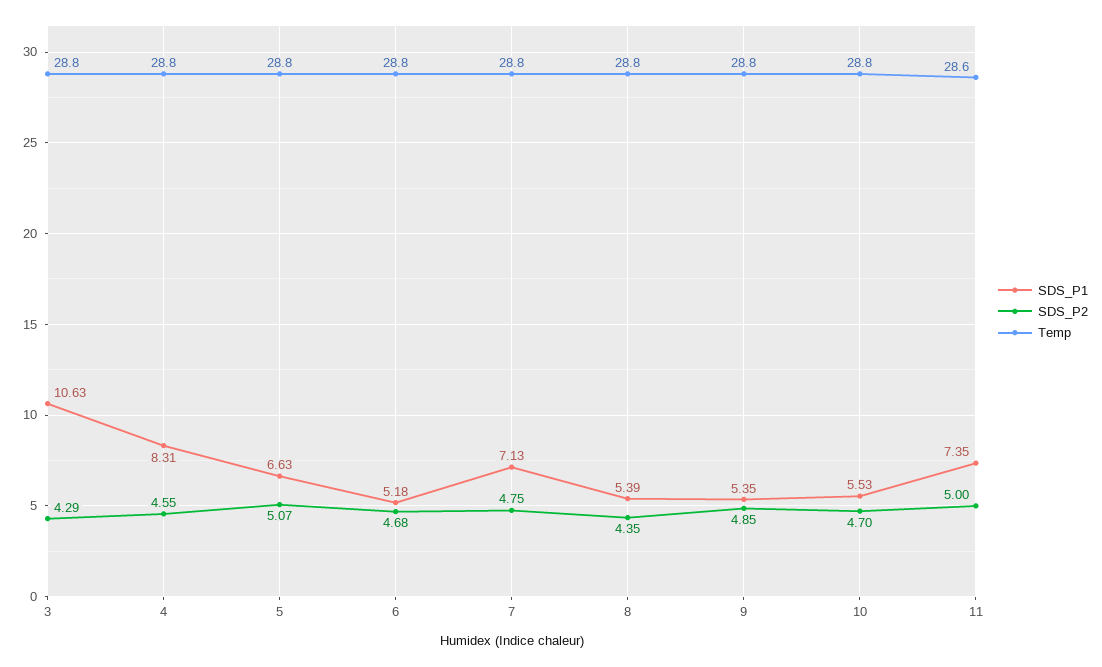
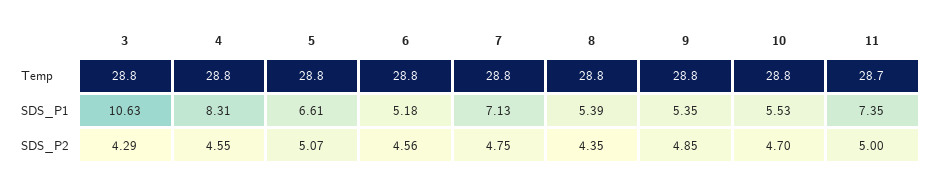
  {
    "SDS_P1": {
      "3": 10.63,
      "4": 8.31,
-     "5": 6.63,
+     "5": 6.61,
      "6": 5.18,
      "7": 7.13,
      "8": 5.39,
      "9": 5.35,
      "10": 5.53,
      "11": 7.35
    },
    "SDS_P2": {
      "3": 4.29,
      "4": 4.55,
      "5": 5.07,
-     "6": 4.68,
+     "6": 4.56,
      "7": 4.75,
      "8": 4.35,
      "9": 4.85,
      "10": 4.7,
      "11": 5
    },
    "Temp": {
      "3": 28.8,
      "4": 28.8,
      "5": 28.8,
      "6": 28.8,
      "7": 28.8,
      "8": 28.8,
      "9": 28.8,
      "10": 28.8,
-     "11": 28.6
+     "11": 28.7
    }
  }

